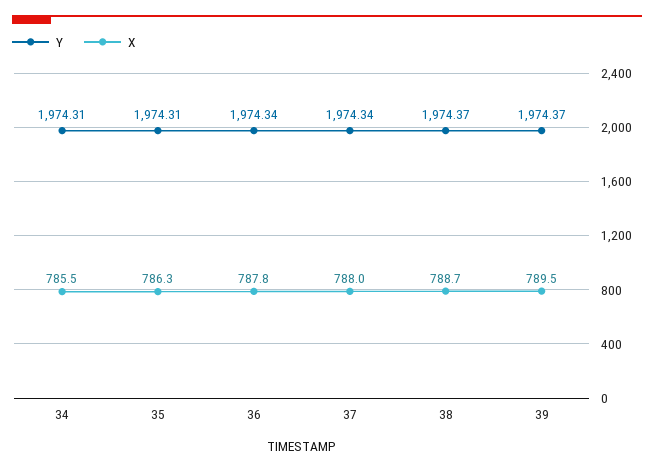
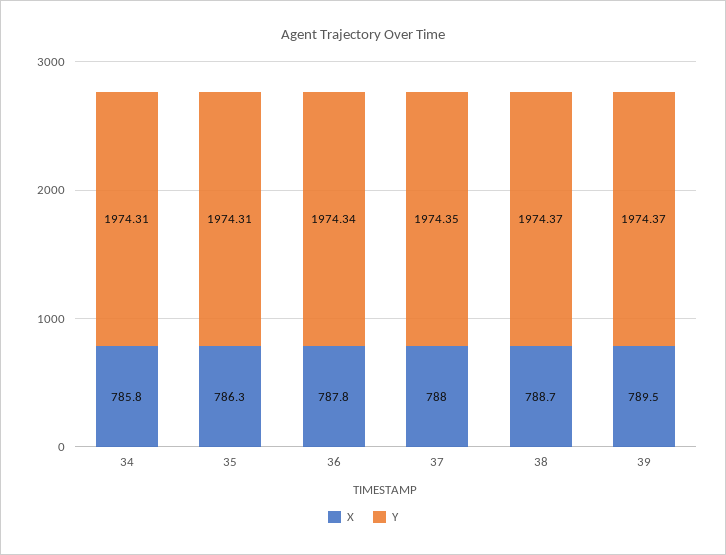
  {
    "Y": {
      "34": 1974.31,
      "35": 1974.31,
      "36": 1974.34,
-     "37": 1974.34,
+     "37": 1974.35,
      "38": 1974.37,
      "39": 1974.37
    },
    "X": {
-     "34": 785.5,
+     "34": 785.8,
      "35": 786.3,
      "36": 787.8,
      "37": 788,
      "38": 788.7,
      "39": 789.5
    }
  }

